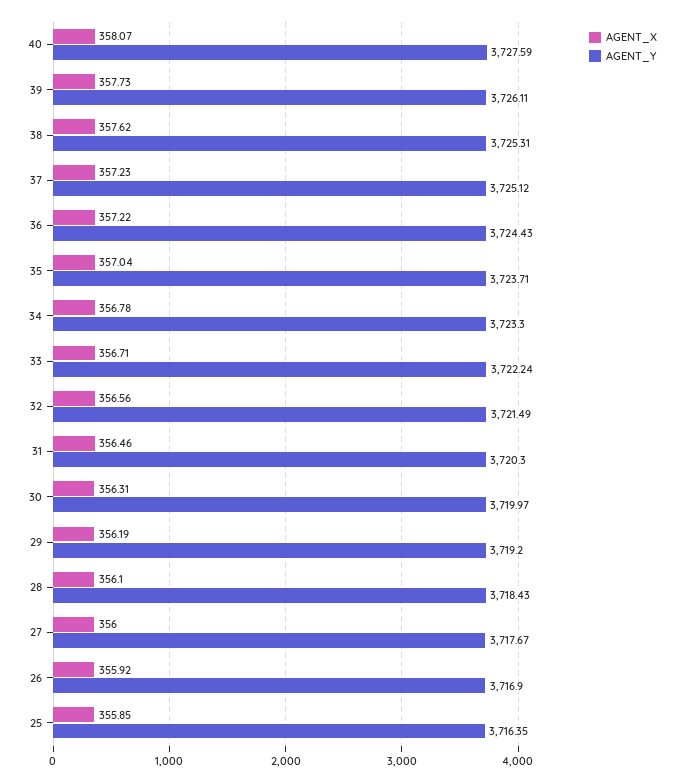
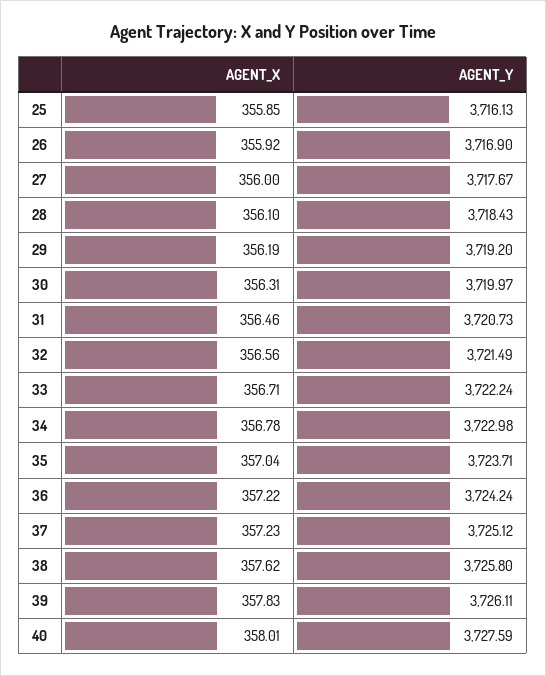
  {
    "AGENT_X": {
-     "40": 358.07,
+     "40": 358.01,
-     "39": 357.73,
+     "39": 357.83,
      "38": 357.62,
      "37": 357.23,
      "36": 357.22,
      "35": 357.04,
      "34": 356.78,
      "33": 356.71,
      "32": 356.56,
      "31": 356.46,
      "30": 356.31,
      "29": 356.19,
      "28": 356.1,
      "27": 356,
      "26": 355.92,
      "25": 355.85
    },
    "AGENT_Y": {
      "40": 3727.59,
      "39": 3726.11,
-     "38": 3725.31,
+     "38": 3725.8,
      "37": 3725.12,
-     "36": 3724.43,
+     "36": 3724.24,
      "35": 3723.71,
-     "34": 3723.3,
+     "34": 3722.98,
      "33": 3722.24,
      "32": 3721.49,
-     "31": 3720.3,
+     "31": 3720.73,
      "30": 3719.97,
      "29": 3719.2,
      "28": 3718.43,
      "27": 3717.67,
      "26": 3716.9,
-     "25": 3716.35
+     "25": 3716.13
    }
  }

